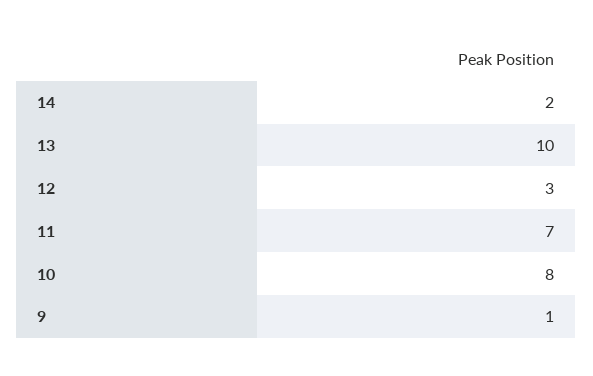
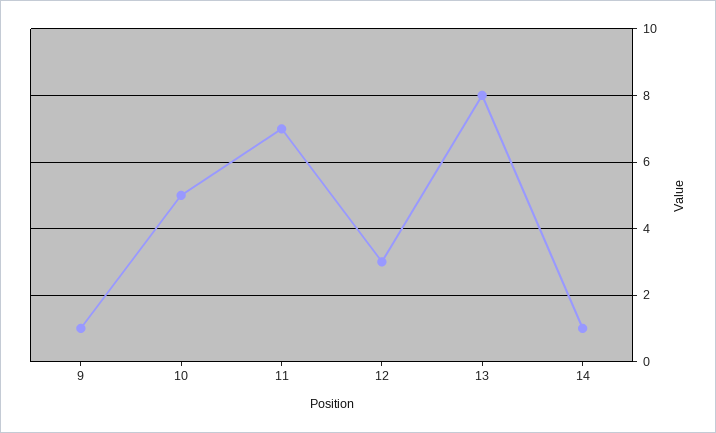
  {
-   "14": 2,
+   "14": 1,
-   "13": 10,
+   "13": 8,
    "12": 3,
    "11": 7,
-   "10": 8,
+   "10": 5,
    "9": 1
  }

